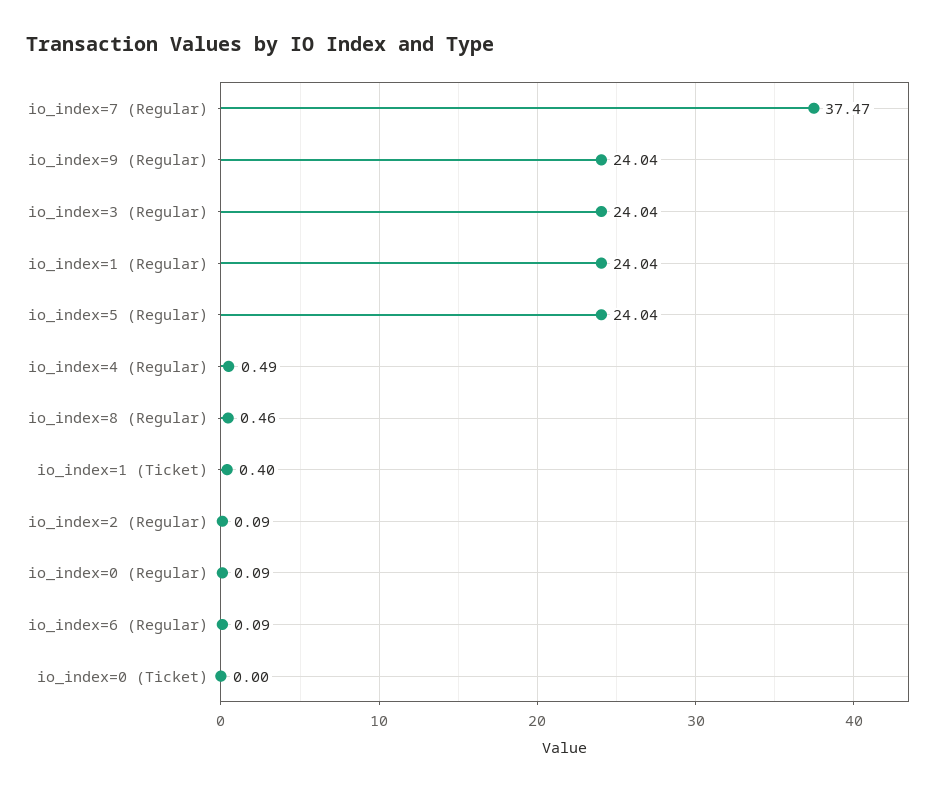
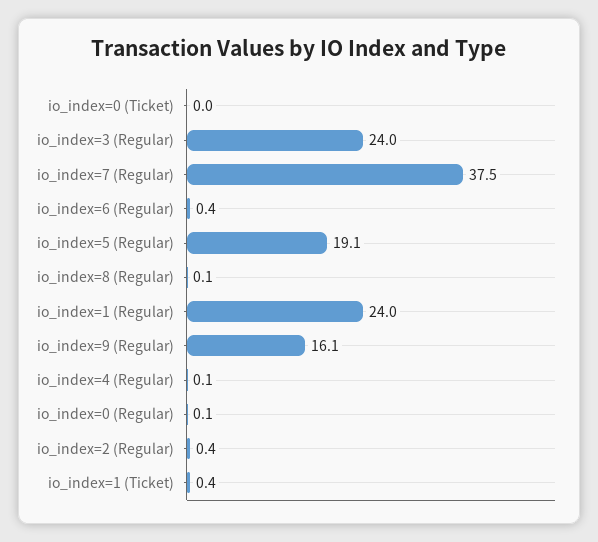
  {
    "io_index=7 (Regular)": 37.47,
-   "io_index=9 (Regular)": 24.04,
+   "io_index=9 (Regular)": 16.1,
    "io_index=3 (Regular)": 24.04,
    "io_index=1 (Regular)": 24.04,
-   "io_index=5 (Regular)": 24.04,
+   "io_index=5 (Regular)": 19.1,
-   "io_index=4 (Regular)": 0.49,
+   "io_index=4 (Regular)": 0.1,
-   "io_index=8 (Regular)": 0.46,
+   "io_index=8 (Regular)": 0.1,
    "io_index=1 (Ticket)": 0.4,
-   "io_index=2 (Regular)": 0.09,
+   "io_index=2 (Regular)": 0.4,
    "io_index=0 (Regular)": 0.09,
-   "io_index=6 (Regular)": 0.09,
+   "io_index=6 (Regular)": 0.4,
    "io_index=0 (Ticket)": 0
  }

